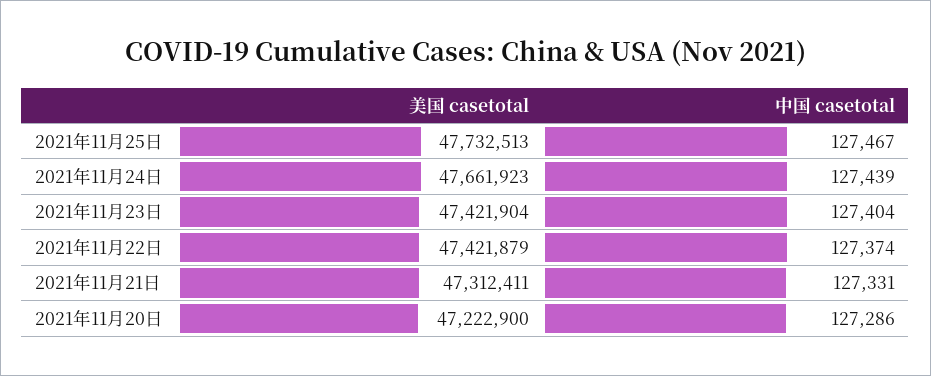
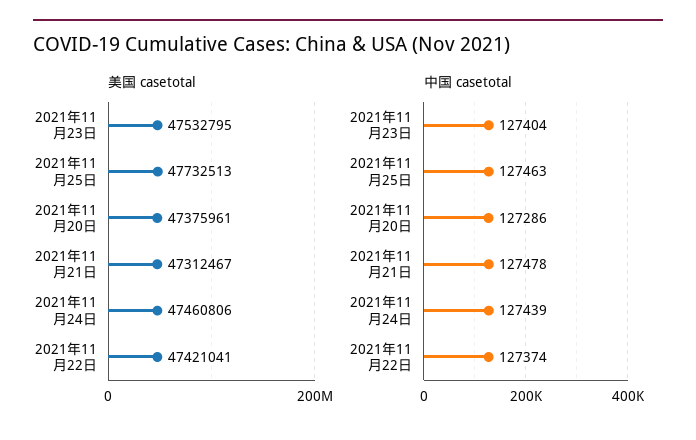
  {
    "美国 casetotal": {
      "2021年11月25日": 47732513,
-     "2021年11月24日": 47661923,
+     "2021年11月24日": 47460806,
-     "2021年11月23日": 47421904,
+     "2021年11月23日": 47532795,
-     "2021年11月22日": 47421879,
+     "2021年11月22日": 47421041,
-     "2021年11月21日": 47312411,
+     "2021年11月21日": 47312467,
-     "2021年11月20日": 47222900
+     "2021年11月20日": 47375961
    },
    "中国 casetotal": {
-     "2021年11月25日": 127467,
+     "2021年11月25日": 127463,
      "2021年11月24日": 127439,
      "2021年11月23日": 127404,
      "2021年11月22日": 127374,
-     "2021年11月21日": 127331,
+     "2021年11月21日": 127478,
      "2021年11月20日": 127286
    }
  }

